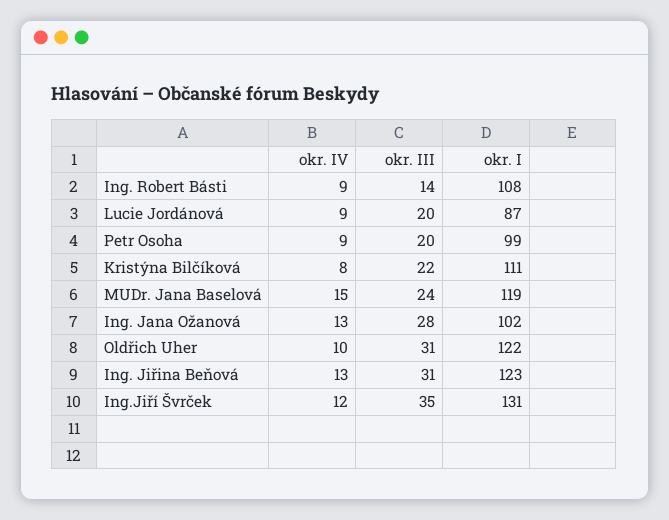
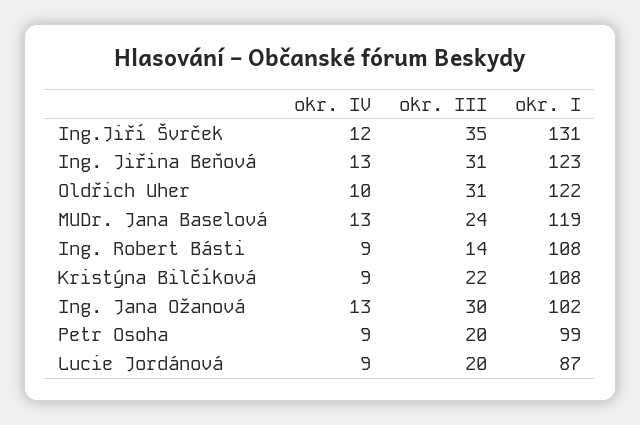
  {
    "okr. IV": {
      "Ing. Robert Básti": 9,
      "Lucie Jordánová": 9,
      "Petr Osoha": 9,
-     "Kristýna Bilčíková": 8,
+     "Kristýna Bilčíková": 9,
-     "MUDr. Jana Baselová": 15,
+     "MUDr. Jana Baselová": 13,
      "Ing. Jana Ožanová": 13,
      "Oldřich Uher": 10,
      "Ing. Jiřina Beňová": 13,
      "Ing.Jiří Švrček": 12
    },
    "okr. III": {
      "Ing. Robert Básti": 14,
      "Lucie Jordánová": 20,
      "Petr Osoha": 20,
      "Kristýna Bilčíková": 22,
      "MUDr. Jana Baselová": 24,
-     "Ing. Jana Ožanová": 28,
+     "Ing. Jana Ožanová": 30,
      "Oldřich Uher": 31,
      "Ing. Jiřina Beňová": 31,
      "Ing.Jiří Švrček": 35
    },
    "okr. I": {
      "Ing. Robert Básti": 108,
      "Lucie Jordánová": 87,
      "Petr Osoha": 99,
-     "Kristýna Bilčíková": 111,
+     "Kristýna Bilčíková": 108,
      "MUDr. Jana Baselová": 119,
      "Ing. Jana Ožanová": 102,
      "Oldřich Uher": 122,
      "Ing. Jiřina Beňová": 123,
      "Ing.Jiří Švrček": 131
    }
  }

